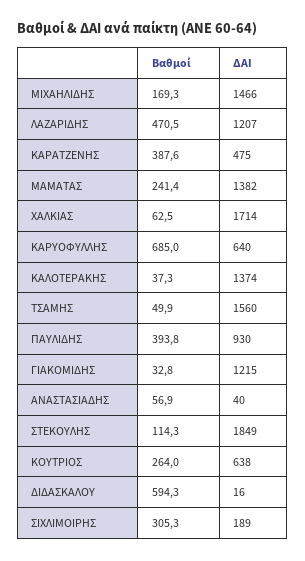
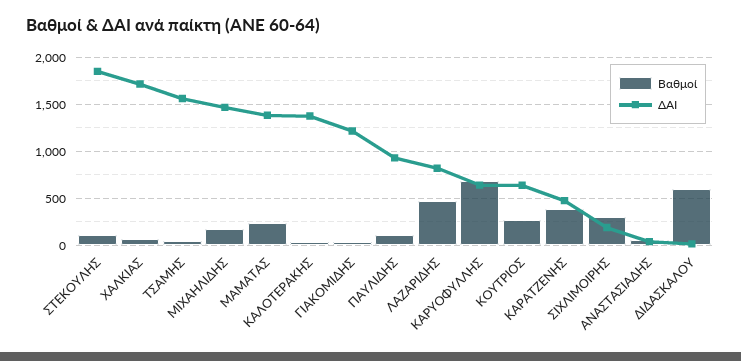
  {
    "Βαθμοί": {
      "ΜΙΧΑΗΛΙΔΗΣ": 169.3,
      "ΛΑΖΑΡΙΔΗΣ": 470.5,
      "ΚΑΡΑΤΖΕΝΗΣ": 387.6,
      "ΜΑΜΑΤΑΣ": 241.4,
      "ΧΑΛΚΙΑΣ": 62.5,
      "ΚΑΡΥΟΦΥΛΛΗΣ": 685,
      "ΚΑΛΟΤΕΡΑΚΗΣ": 37.3,
      "ΤΣΑΜΗΣ": 49.9,
-     "ΠΑΥΛΙΔΗΣ": 393.8,
+     "ΠΑΥΛΙΔΗΣ": 100,
      "ΓΙΑΚΟΜΙΔΗΣ": 32.8,
      "ΑΝΑΣΤΑΣΙΑΔΗΣ": 56.9,
      "ΣΤΕΚΟΥΛΗΣ": 114.3,
      "ΚΟΥΤΡΙΟΣ": 264,
      "ΔΙΔΑΣΚΑΛΟΥ": 594.3,
      "ΣΙΧΛΙΜΟΙΡΗΣ": 305.3
    },
    "ΔΑΙ": {
      "ΜΙΧΑΗΛΙΔΗΣ": 1466,
-     "ΛΑΖΑΡΙΔΗΣ": 1207,
+     "ΛΑΖΑΡΙΔΗΣ": 800,
      "ΚΑΡΑΤΖΕΝΗΣ": 475,
      "ΜΑΜΑΤΑΣ": 1382,
      "ΧΑΛΚΙΑΣ": 1714,
      "ΚΑΡΥΟΦΥΛΛΗΣ": 640,
      "ΚΑΛΟΤΕΡΑΚΗΣ": 1374,
      "ΤΣΑΜΗΣ": 1560,
      "ΠΑΥΛΙΔΗΣ": 930,
      "ΓΙΑΚΟΜΙΔΗΣ": 1215,
      "ΑΝΑΣΤΑΣΙΑΔΗΣ": 40,
      "ΣΤΕΚΟΥΛΗΣ": 1849,
      "ΚΟΥΤΡΙΟΣ": 638,
      "ΔΙΔΑΣΚΑΛΟΥ": 16,
      "ΣΙΧΛΙΜΟΙΡΗΣ": 189
    }
  }

